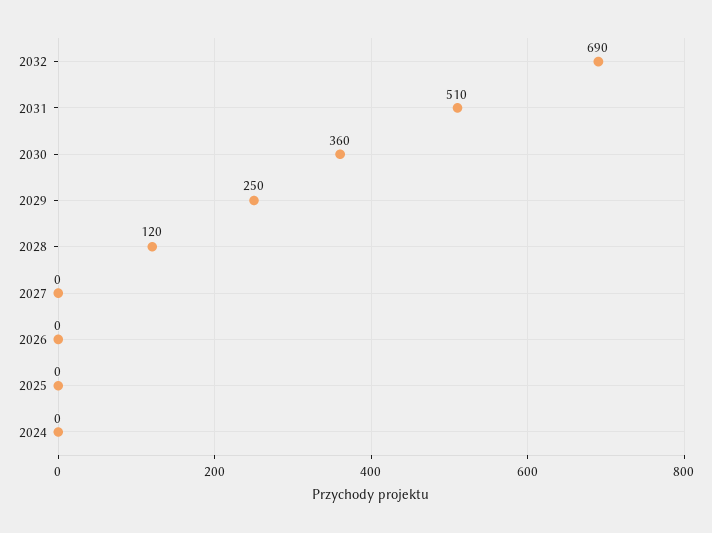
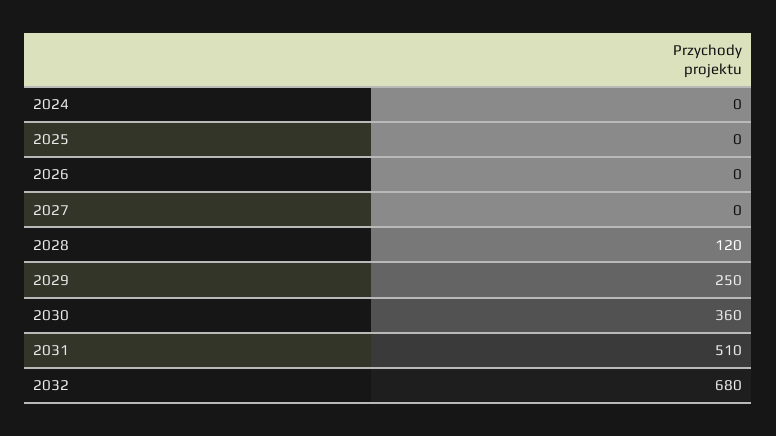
  {
-   "2032": 690,
+   "2032": 680,
    "2031": 510,
    "2030": 360,
    "2029": 250,
    "2028": 120,
    "2027": 0,
    "2026": 0,
    "2025": 0,
    "2024": 0
  }

